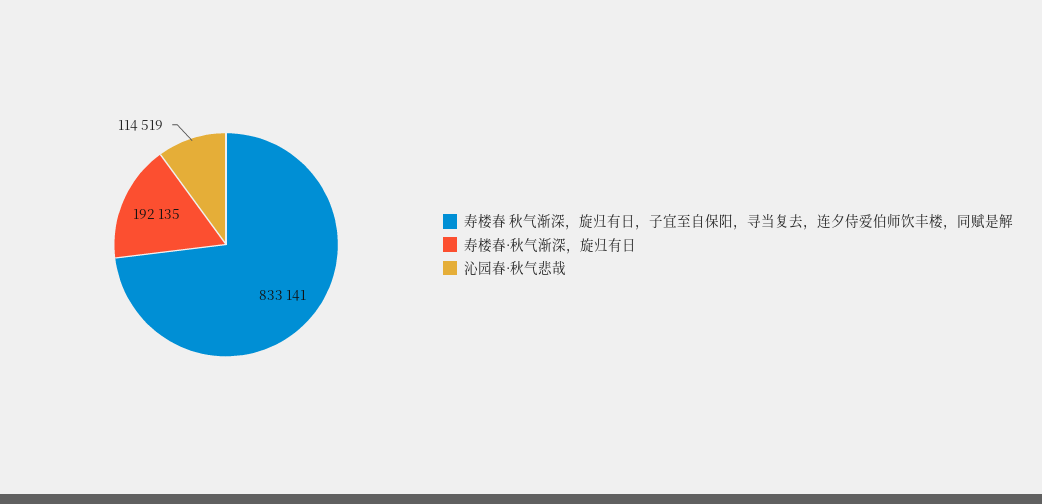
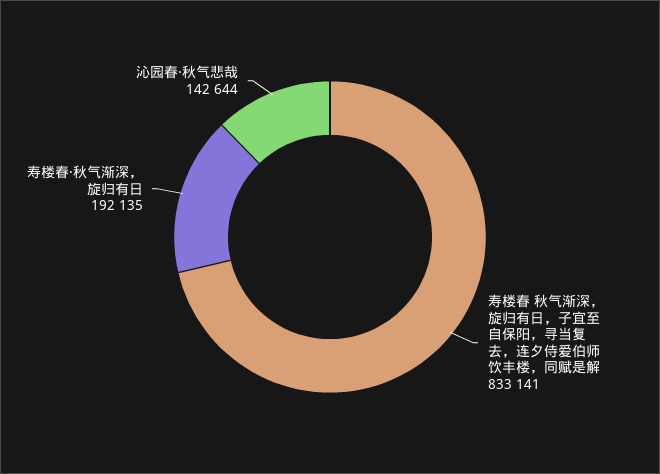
  {
    "寿楼春 秋气渐深，旋归有日，子宜至自保阳，寻当复去，连夕侍爱伯师饮丰楼，同赋是解": 833141,
    "寿楼春·秋气渐深，旋归有日": 192135,
-   "沁园春·秋气悲哉": 114519
+   "沁园春·秋气悲哉": 142644
  }

